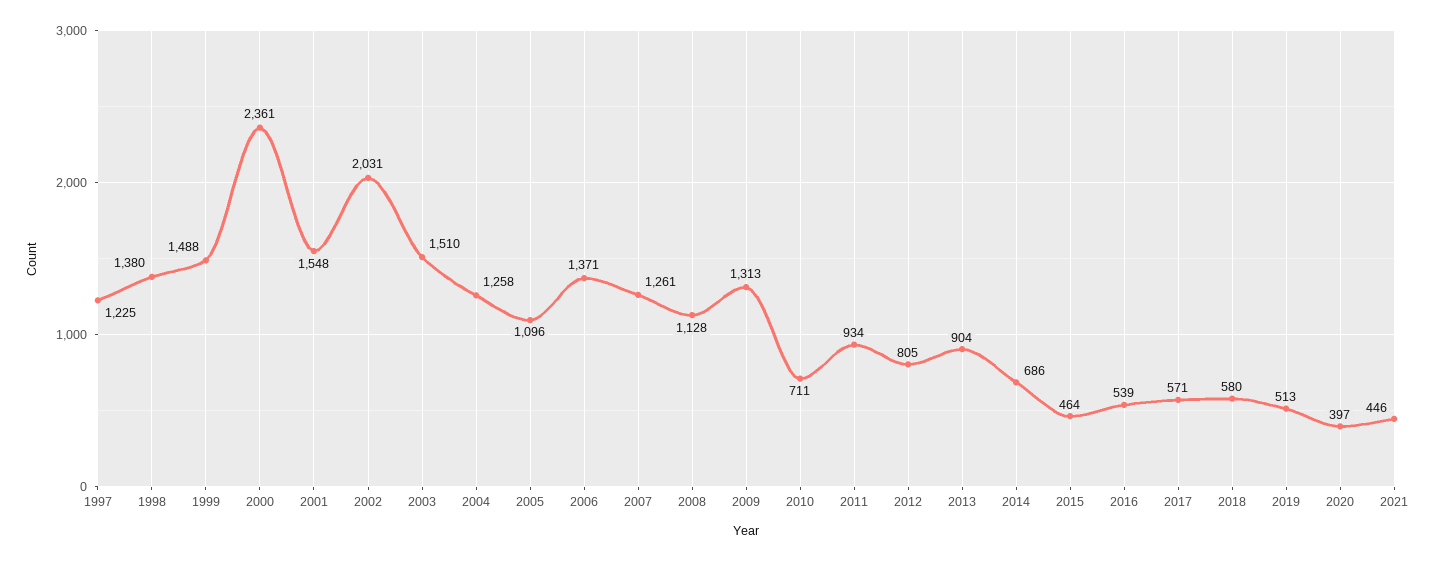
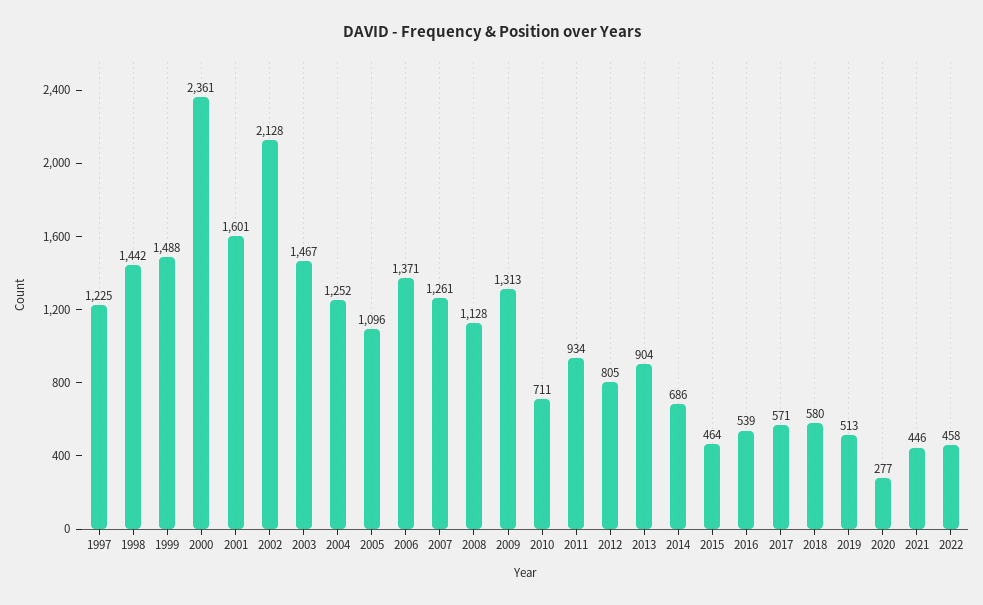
  {
    "1997": 1225,
-   "1998": 1380,
+   "1998": 1442,
    "1999": 1488,
    "2000": 2361,
-   "2001": 1548,
+   "2001": 1601,
-   "2002": 2031,
+   "2002": 2128,
-   "2003": 1510,
+   "2003": 1467,
-   "2004": 1258,
+   "2004": 1252,
    "2005": 1096,
    "2006": 1371,
    "2007": 1261,
    "2008": 1128,
    "2009": 1313,
    "2010": 711,
    "2011": 934,
    "2012": 805,
    "2013": 904,
    "2014": 686,
    "2015": 464,
    "2016": 539,
    "2017": 571,
    "2018": 580,
    "2019": 513,
-   "2020": 397,
+   "2020": 277,
-   "2021": 446
+   "2021": 446,
+   "2022": 458
  }

